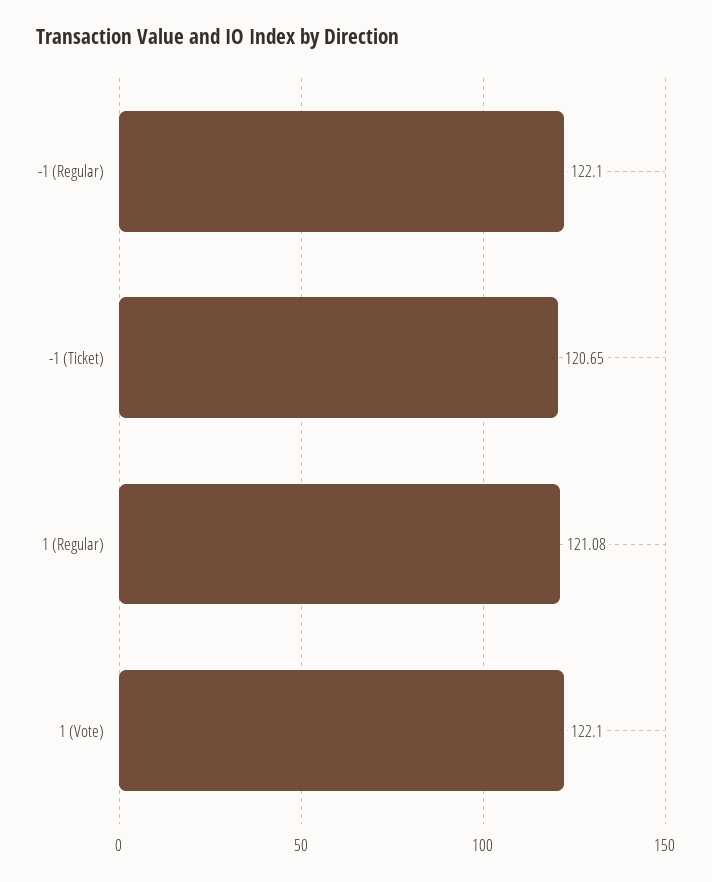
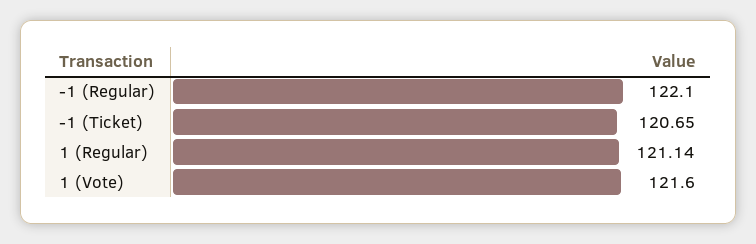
  {
    "-1 (Regular)": 122.1,
    "-1 (Ticket)": 120.65,
-   "1 (Regular)": 121.08,
+   "1 (Regular)": 121.14,
-   "1 (Vote)": 122.1
+   "1 (Vote)": 121.6
  }

